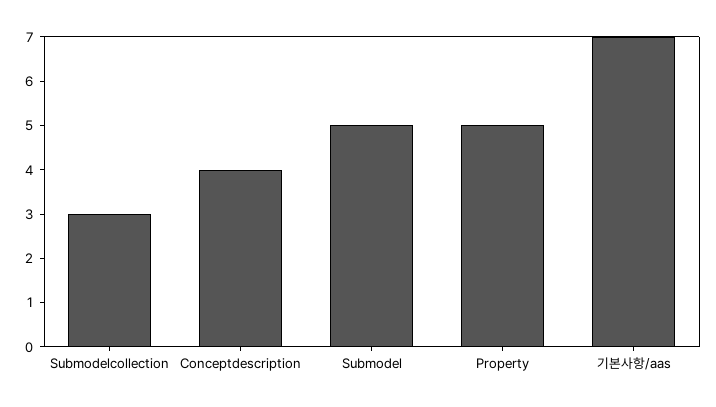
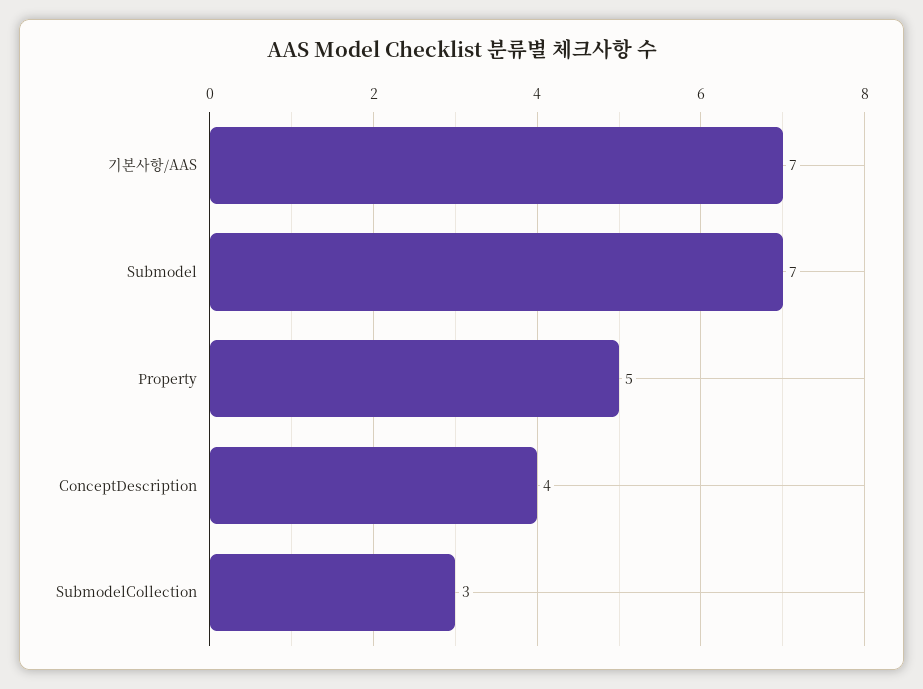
  {
    "Submodelcollection": 3,
    "Conceptdescription": 4,
-   "Submodel": 5,
+   "Submodel": 7,
    "Property": 5,
    "기본사항/aas": 7
  }

